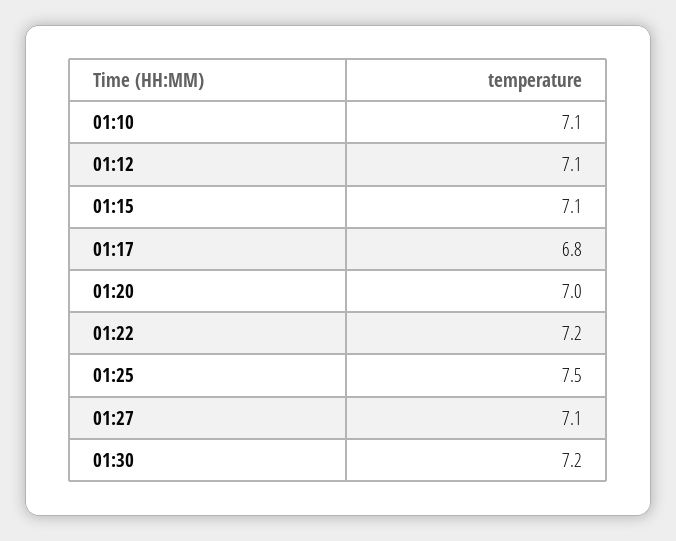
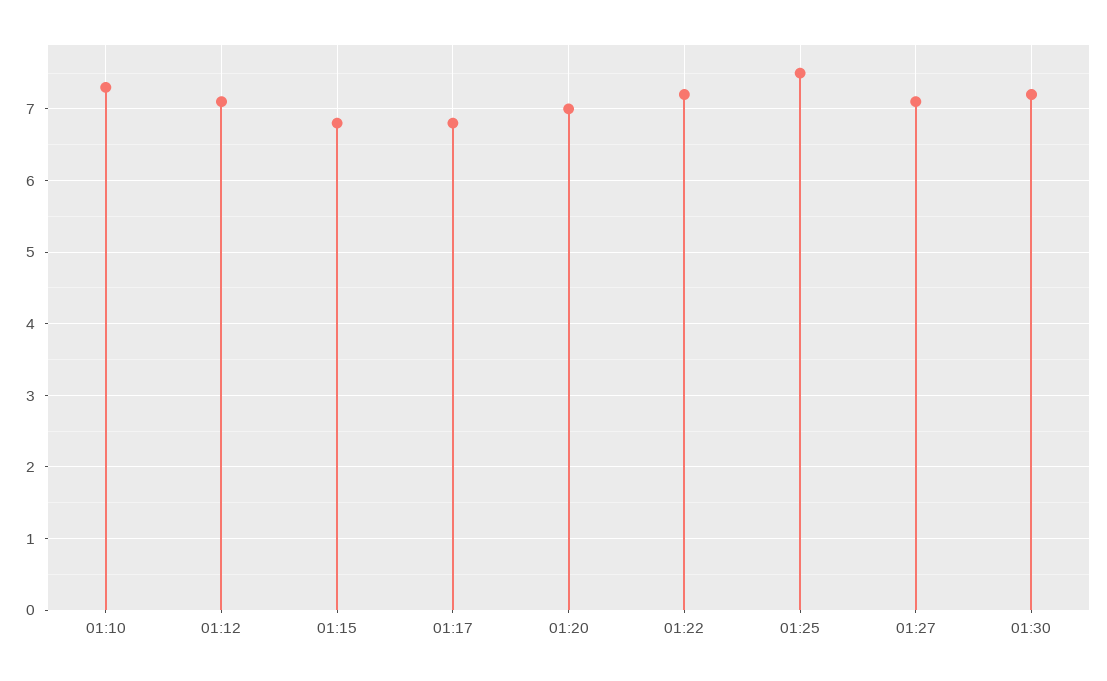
  {
-   "01:10": 7.1,
+   "01:10": 7.3,
    "01:12": 7.1,
-   "01:15": 7.1,
+   "01:15": 6.8,
    "01:17": 6.8,
    "01:20": 7,
    "01:22": 7.2,
    "01:25": 7.5,
    "01:27": 7.1,
    "01:30": 7.2
  }

